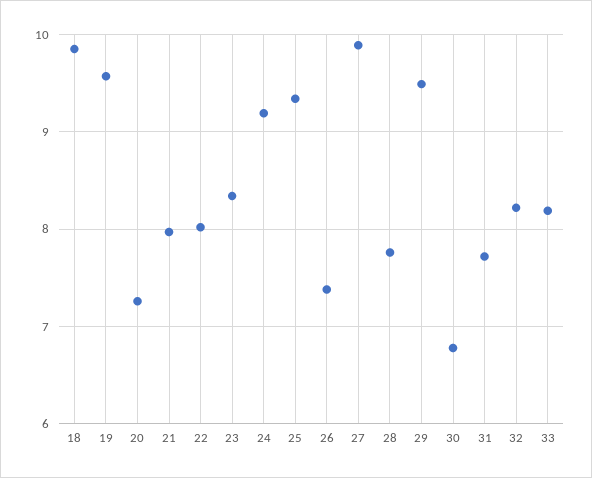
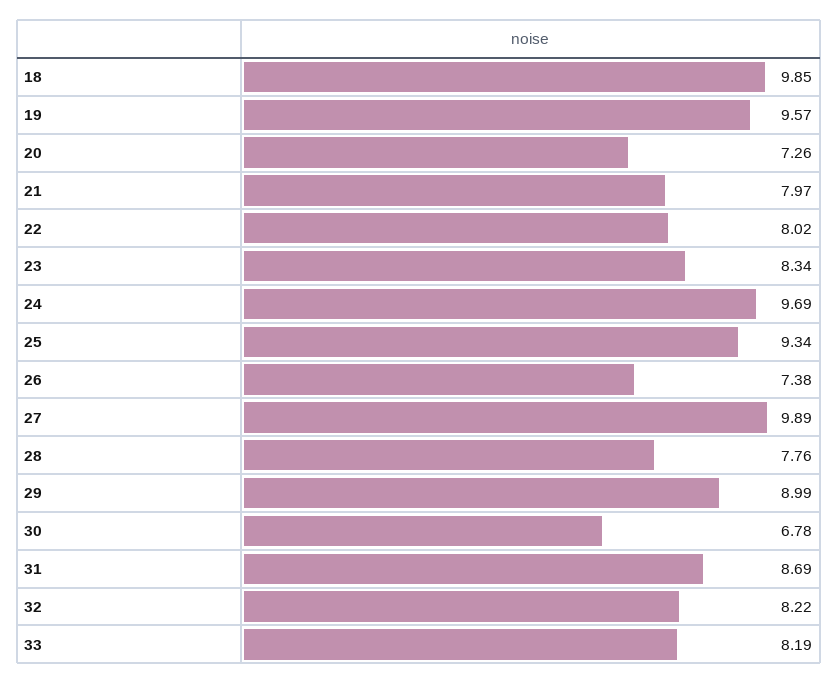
  {
    "18": 9.85,
    "19": 9.57,
    "20": 7.26,
    "21": 7.97,
    "22": 8.02,
    "23": 8.34,
-   "24": 9.2,
+   "24": 9.69,
    "25": 9.34,
    "26": 7.38,
    "27": 9.89,
    "28": 7.76,
-   "29": 9.5,
+   "29": 8.99,
    "30": 6.78,
-   "31": 7.7,
+   "31": 8.69,
    "32": 8.22,
    "33": 8.19
  }

